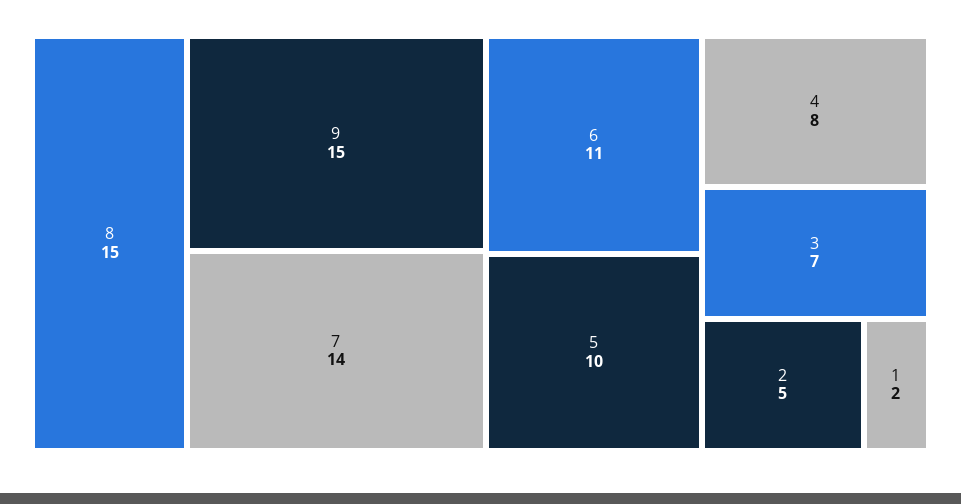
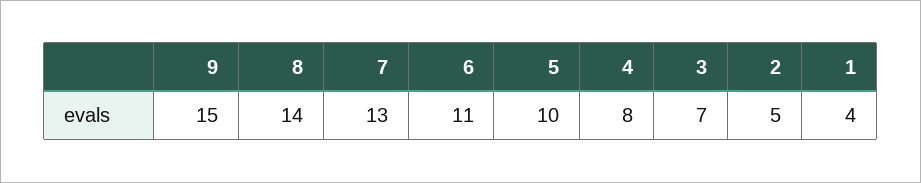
  {
-   "8": 15,
+   "8": 14,
    "9": 15,
-   "7": 14,
+   "7": 13,
    "6": 11,
    "5": 10,
    "4": 8,
    "3": 7,
    "2": 5,
-   "1": 2
+   "1": 4
  }

